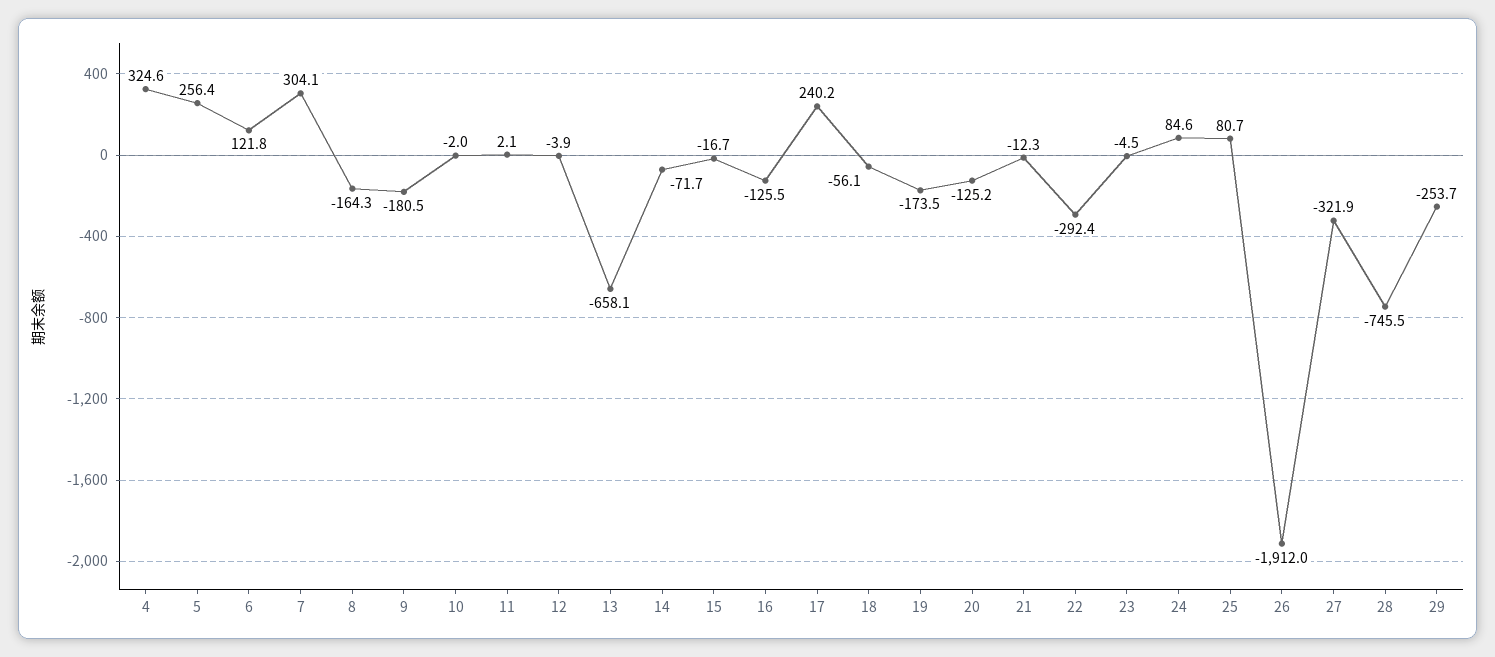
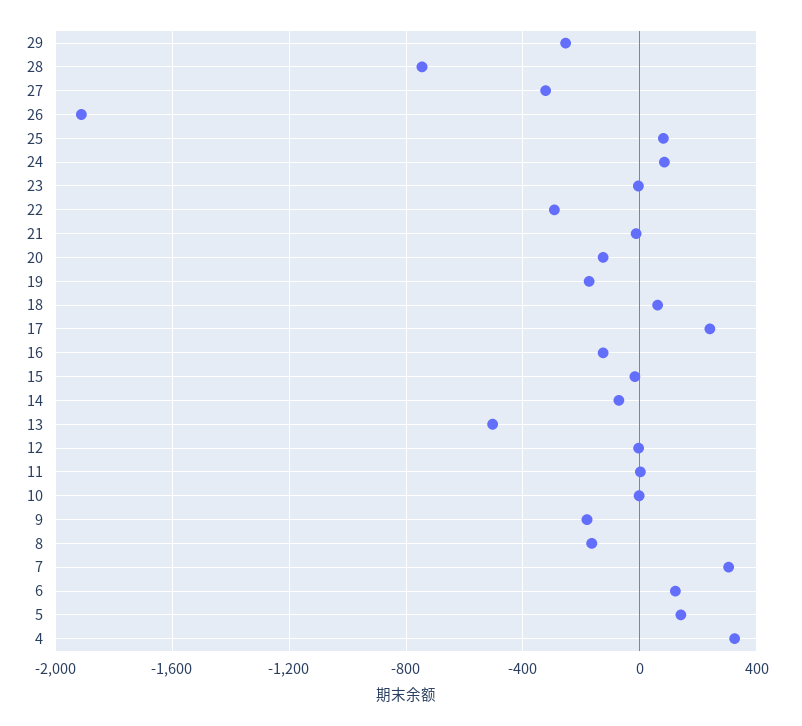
  {
    "4": 324.6,
-   "5": 256.4,
+   "5": 150,
    "6": 121.8,
    "7": 304.1,
    "8": -164.3,
    "9": -180.5,
    "10": -2,
    "11": 2.1,
    "12": -3.9,
-   "13": -658.1,
+   "13": -500,
    "14": -71.7,
    "15": -16.7,
    "16": -125.5,
    "17": 240.2,
-   "18": -56.1,
+   "18": 50,
    "19": -173.5,
    "20": -125.2,
    "21": -12.3,
    "22": -292.4,
    "23": -4.5,
    "24": 84.6,
    "25": 80.7,
    "26": -1912,
    "27": -321.9,
    "28": -745.5,
    "29": -253.7
  }

